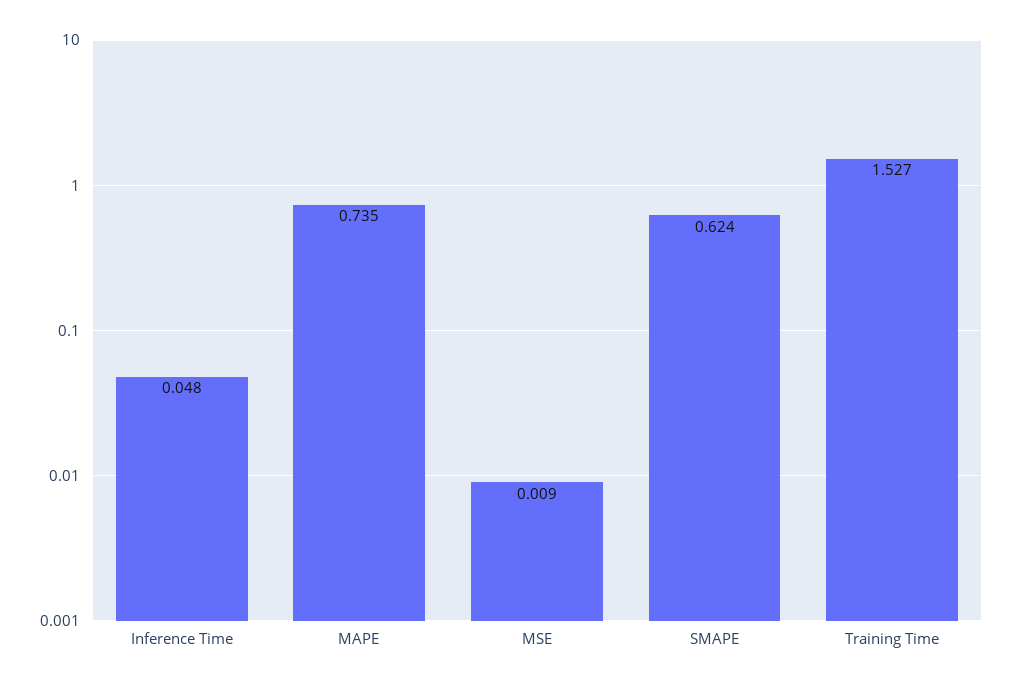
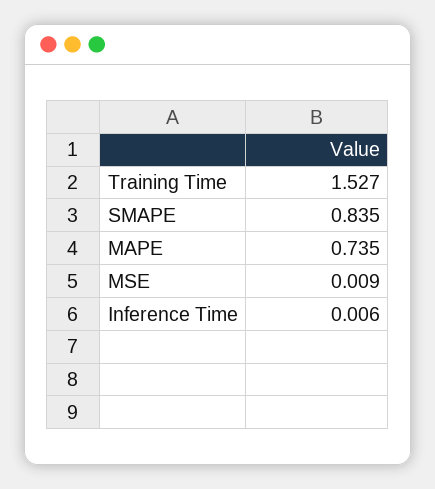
  {
-   "Inference Time": 0.048,
+   "Inference Time": 0.006,
    "MAPE": 0.735,
    "MSE": 0.009,
-   "SMAPE": 0.624,
+   "SMAPE": 0.835,
    "Training Time": 1.527
  }

